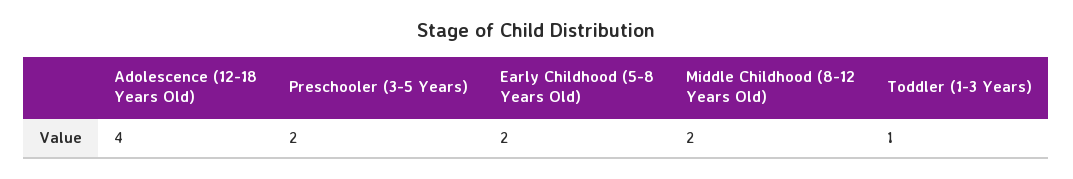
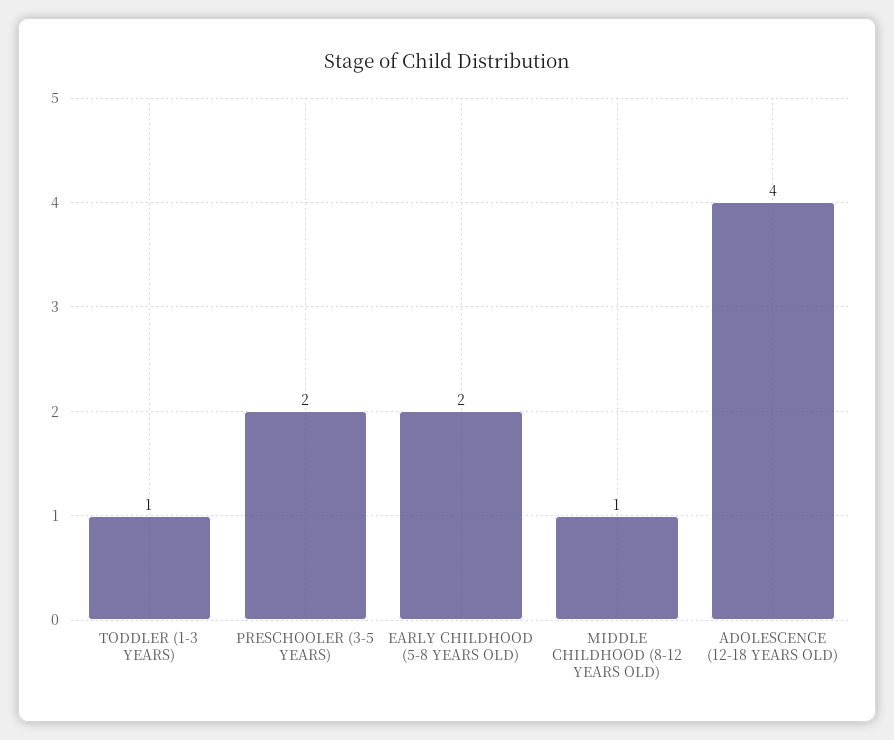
  {
    "Adolescence (12-18 Years Old)": 4,
    "Preschooler (3-5 Years)": 2,
    "Early Childhood (5-8 Years Old)": 2,
-   "Middle Childhood (8-12 Years Old)": 2,
+   "Middle Childhood (8-12 Years Old)": 1,
    "Toddler (1-3 Years)": 1
  }

